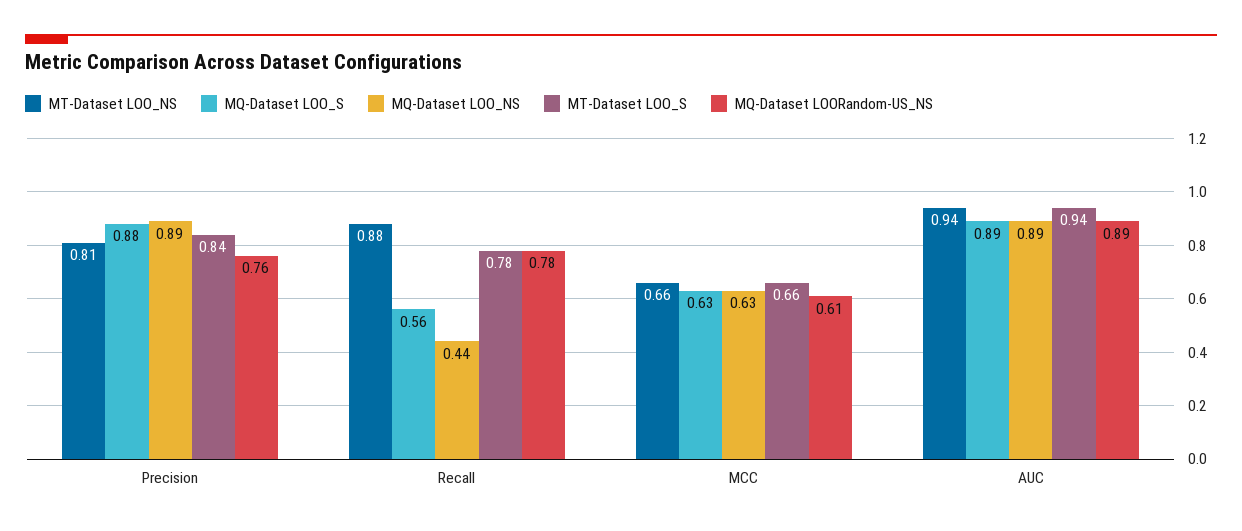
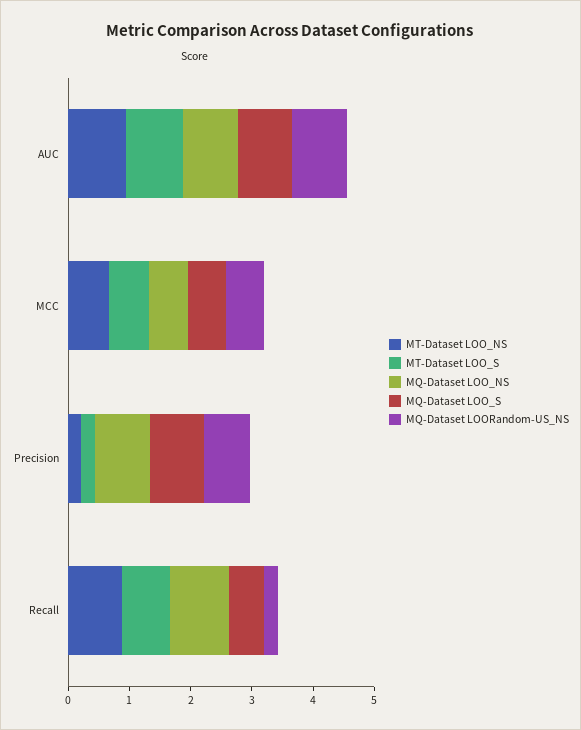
  {
    "MT-Dataset LOO_NS": {
-     "Precision": 0.81,
+     "Precision": 0.2,
      "Recall": 0.88,
      "MCC": 0.66,
      "AUC": 0.94
    },
    "MQ-Dataset LOO_S": {
      "Precision": 0.88,
      "Recall": 0.56,
      "MCC": 0.63,
      "AUC": 0.89
    },
    "MQ-Dataset LOO_NS": {
      "Precision": 0.89,
-     "Recall": 0.44,
+     "Recall": 1,
      "MCC": 0.63,
      "AUC": 0.89
    },
    "MT-Dataset LOO_S": {
-     "Precision": 0.84,
+     "Precision": 0.2,
      "Recall": 0.78,
      "MCC": 0.66,
      "AUC": 0.94
    },
    "MQ-Dataset LOORandom-US_NS": {
      "Precision": 0.76,
-     "Recall": 0.78,
+     "Recall": 0.2,
      "MCC": 0.61,
      "AUC": 0.89
    }
  }

